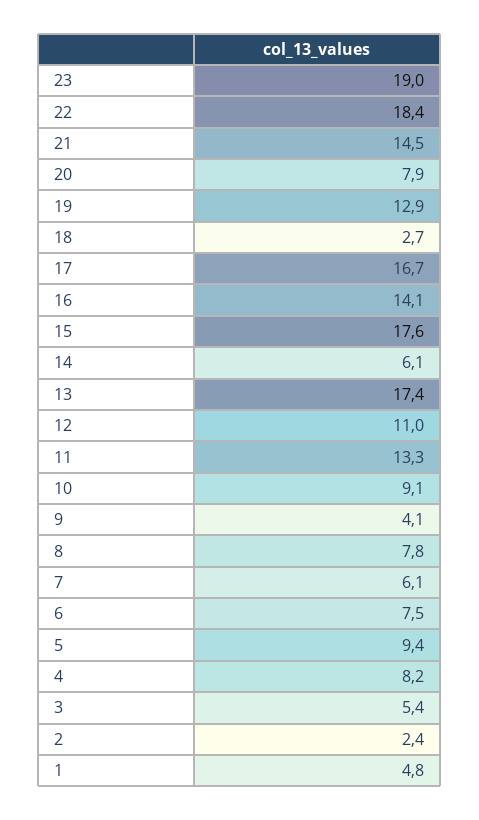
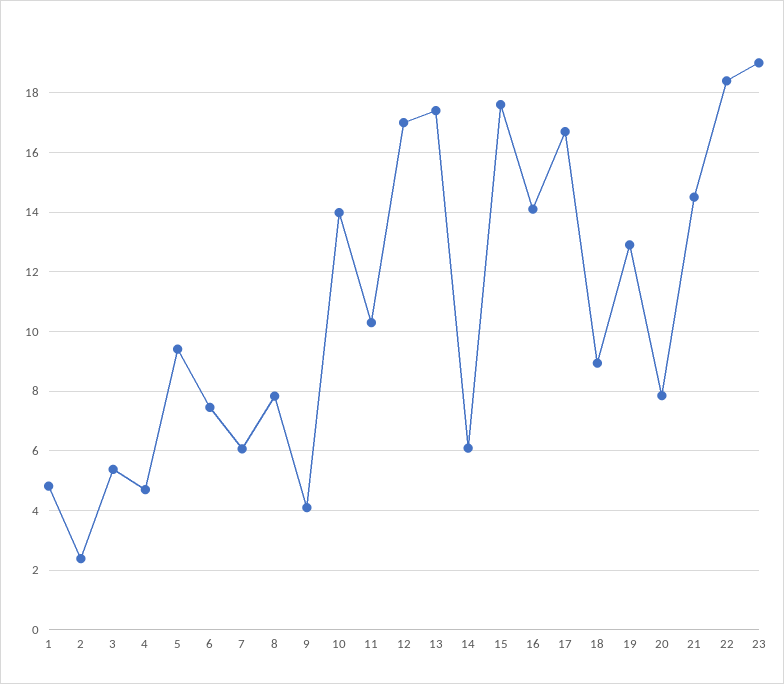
  {
    "23": 19,
    "22": 18.4,
    "21": 14.5,
    "20": 7.9,
    "19": 12.9,
-   "18": 2.7,
+   "18": 9,
    "17": 16.7,
    "16": 14.1,
    "15": 17.6,
    "14": 6.1,
    "13": 17.4,
-   "12": 11,
+   "12": 17,
-   "11": 13.3,
+   "11": 10.25,
-   "10": 9.1,
+   "10": 14,
    "9": 4.1,
    "8": 7.8,
    "7": 6.1,
    "6": 7.5,
    "5": 9.4,
-   "4": 8.2,
+   "4": 4.75,
    "3": 5.4,
    "2": 2.4,
    "1": 4.8
  }

